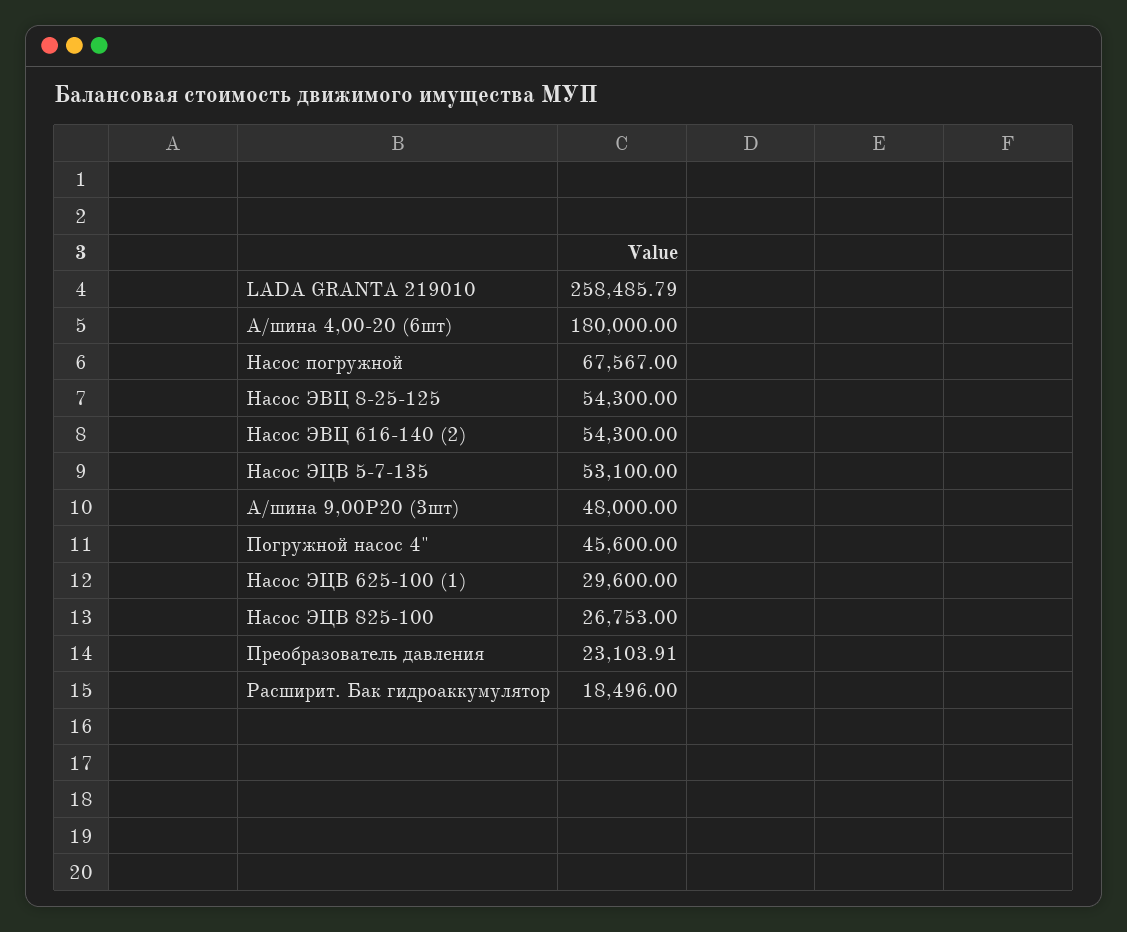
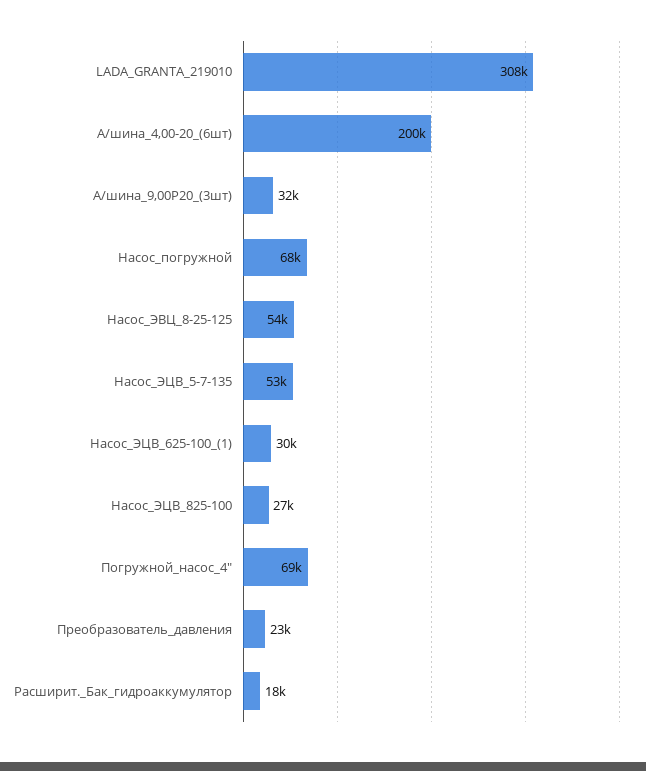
  {
-   "LADA GRANTA 219010": 258485.79,
+   "LADA GRANTA 219010": 308000,
-   "А/шина 4,00-20 (6шт)": 180000,
+   "А/шина 4,00-20 (6шт)": 200000,
    "Насос погружной": 67567,
    "Насос ЭВЦ 8-25-125": 54300,
-   "Насос ЭВЦ 616-140 (2)": 54300,
    "Насос ЭЦВ 5-7-135": 53100,
-   "А/шина 9,00Р20 (3шт)": 48000,
+   "А/шина 9,00Р20 (3шт)": 32000,
-   "Погружной насос 4\"": 45600,
+   "Погружной насос 4\"": 69000,
    "Насос ЭЦВ 625-100 (1)": 29600,
    "Насос ЭЦВ 825-100": 26753,
    "Преобразователь давления": 23103.91,
    "Расширит. Бак гидроаккумулятор": 18496
  }

